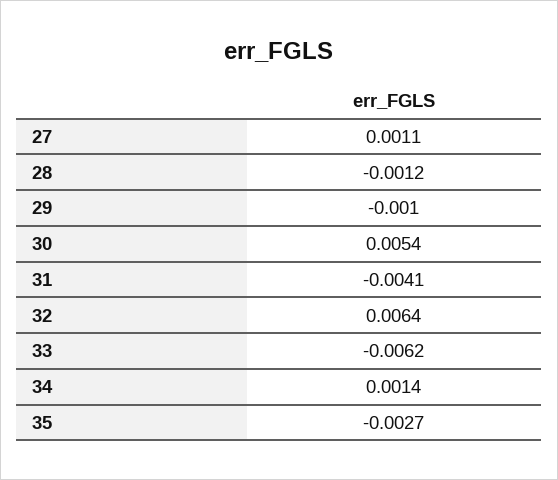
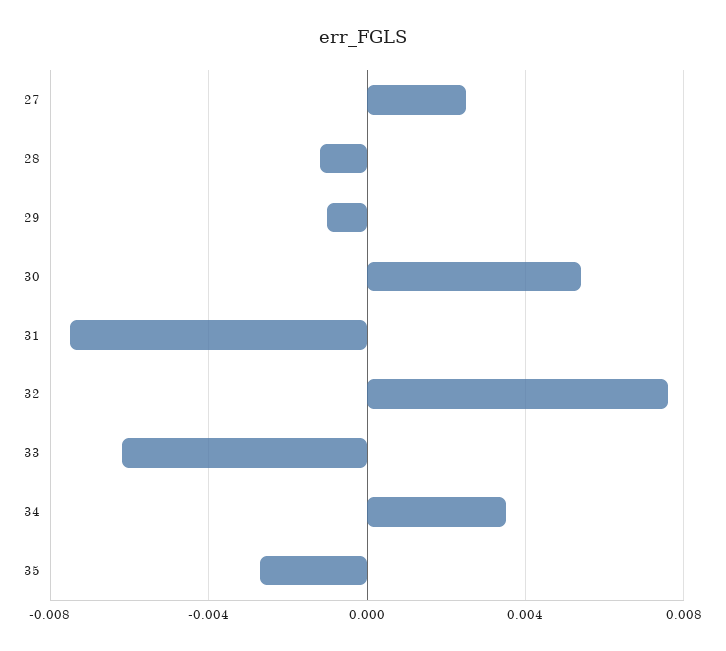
  {
-   "27": 0.0011,
+   "27": 0.0025,
    "28": -0.0012,
    "29": -0.001,
    "30": 0.0054,
-   "31": -0.0041,
+   "31": -0.0075,
-   "32": 0.0064,
+   "32": 0.0075,
    "33": -0.0062,
-   "34": 0.0014,
+   "34": 0.0035,
    "35": -0.0027
  }

